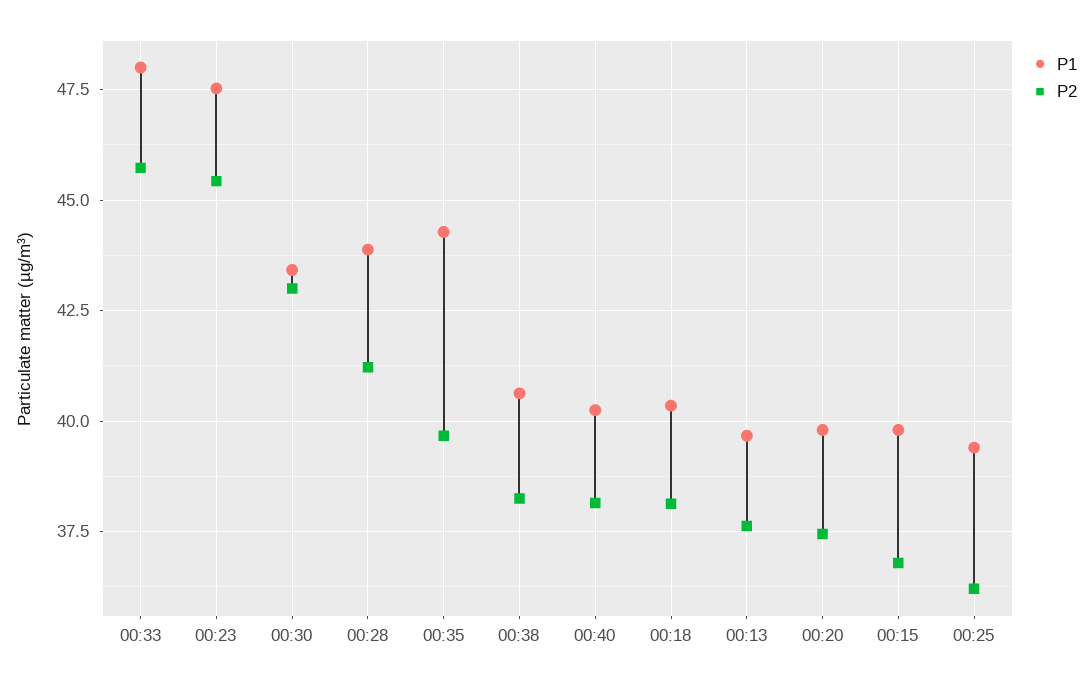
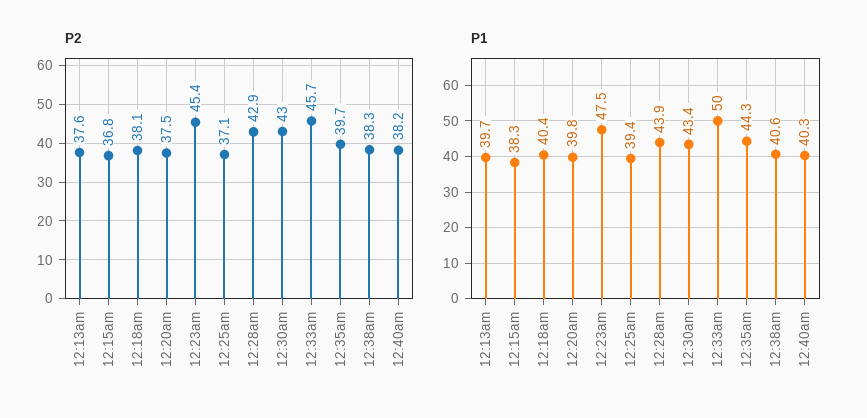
  {
    "P1": {
-     "00:33": 48,
+     "00:33": 50,
      "00:23": 47.5,
      "00:30": 43.4,
      "00:28": 43.9,
      "00:35": 44.3,
      "00:38": 40.6,
      "00:40": 40.3,
      "00:18": 40.4,
      "00:13": 39.7,
      "00:20": 39.8,
-     "00:15": 39.75,
+     "00:15": 38.3,
      "00:25": 39.4
    },
    "P2": {
      "00:33": 45.7,
      "00:23": 45.4,
      "00:30": 43,
-     "00:28": 41.25,
+     "00:28": 42.9,
      "00:35": 39.7,
      "00:38": 38.3,
      "00:40": 38.2,
      "00:18": 38.1,
      "00:13": 37.6,
      "00:20": 37.5,
      "00:15": 36.8,
-     "00:25": 36.25
+     "00:25": 37.1
    }
  }

